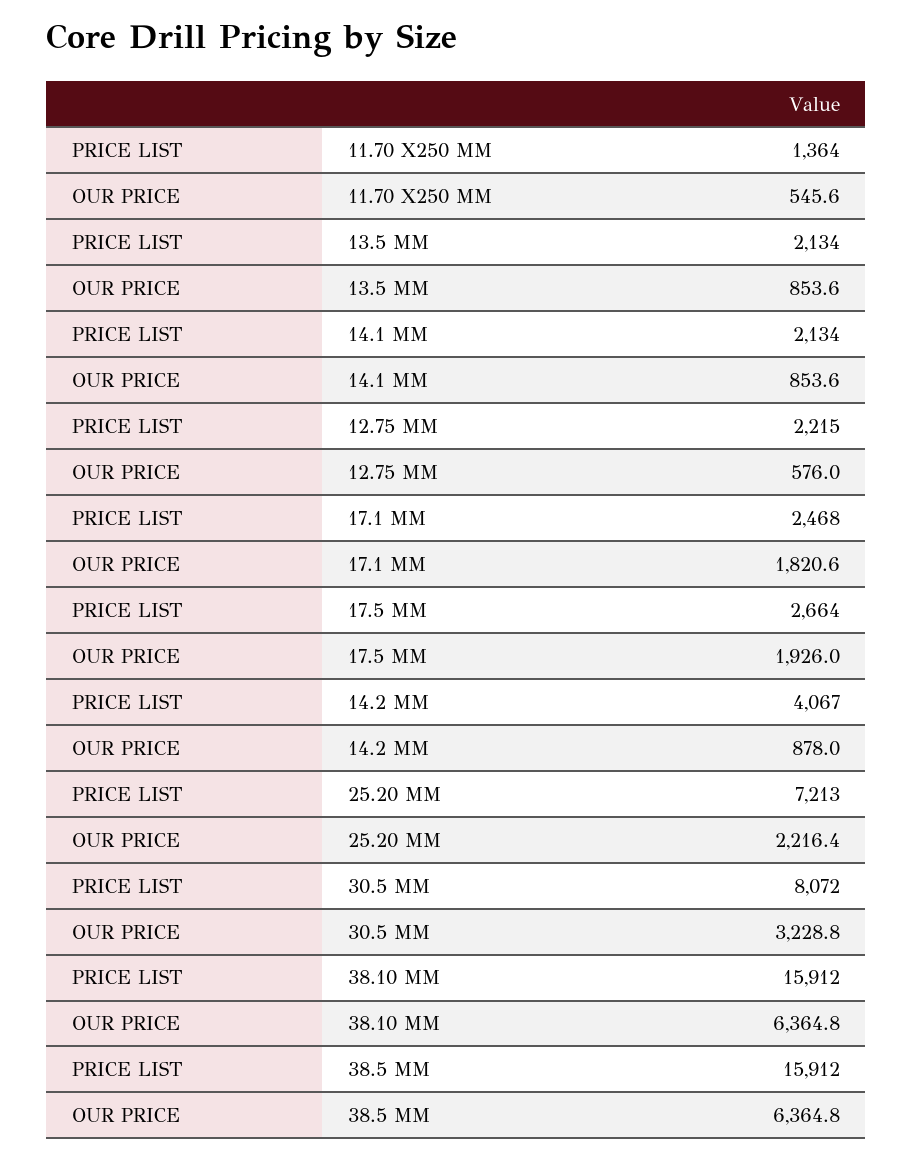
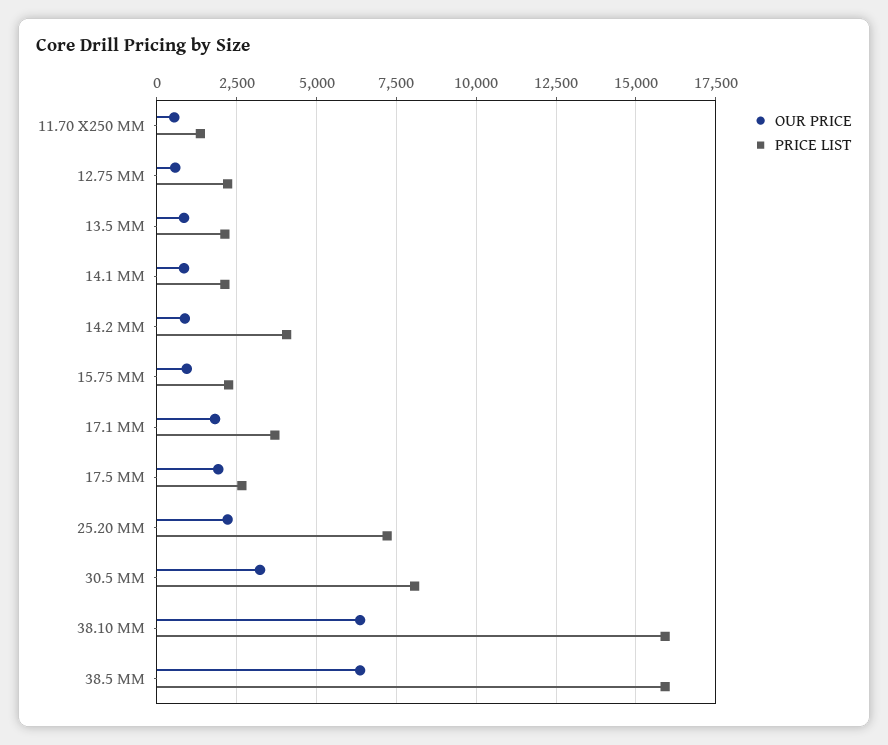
  {
    "PRICE LIST": {
      "11.70 X250 MM": 1364,
      "13.5 MM": 2134,
      "14.1 MM": 2134,
      "12.75 MM": 2215,
-     "17.1 MM": 2468,
+     "17.1 MM": 3750,
      "17.5 MM": 2664,
      "14.2 MM": 4067,
      "25.20 MM": 7213,
      "30.5 MM": 8072,
      "38.10 MM": 15912,
-     "38.5 MM": 15912
+     "38.5 MM": 15912,
+     "15.75 MM": 2250
    },
    "OUR PRICE": {
      "11.70 X250 MM": 545.6,
      "13.5 MM": 853.6,
      "14.1 MM": 853.6,
      "12.75 MM": 576,
      "17.1 MM": 1820.6,
      "17.5 MM": 1926,
      "14.2 MM": 878,
      "25.20 MM": 2216.4,
      "30.5 MM": 3228.8,
      "38.10 MM": 6364.8,
-     "38.5 MM": 6364.8
+     "38.5 MM": 6364.8,
+     "15.75 MM": 1000
    }
  }

